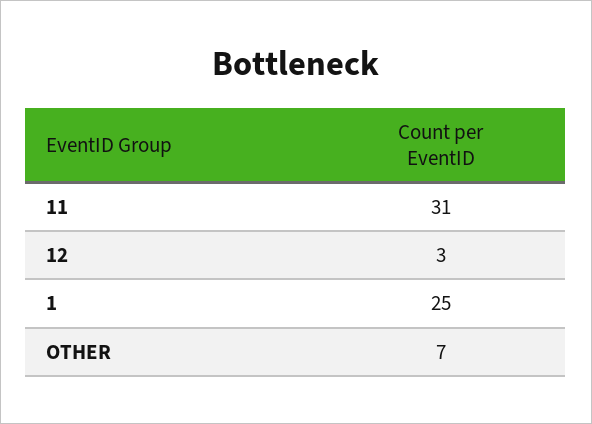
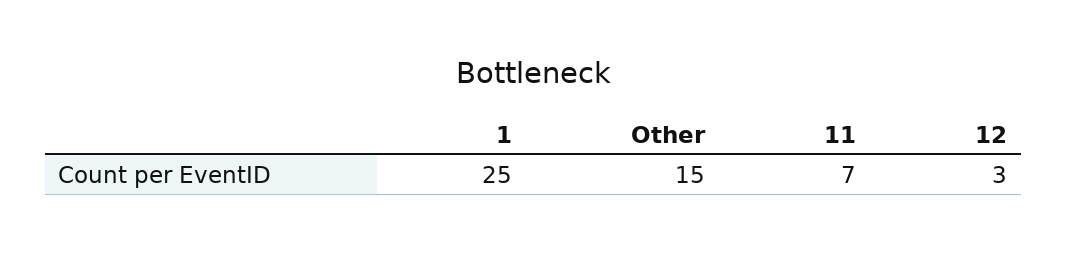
  {
-   "11": 31,
+   "11": 7,
    "12": 3,
    "1": 25,
-   "OTHER": 7
+   "OTHER": 15
  }

